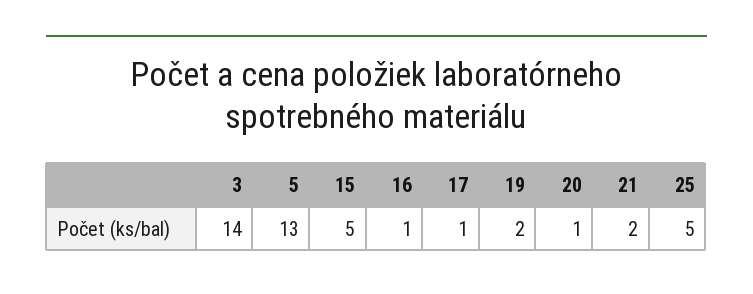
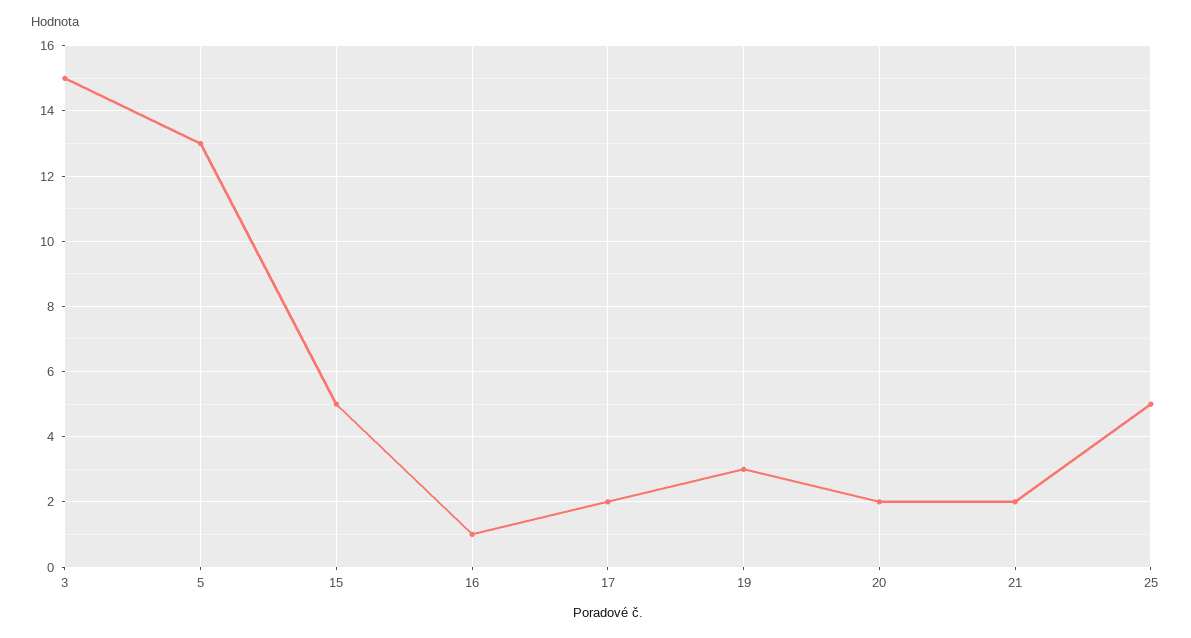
  {
-   "3": 14,
+   "3": 15,
    "5": 13,
    "15": 5,
    "16": 1,
-   "17": 1,
+   "17": 2,
-   "19": 2,
+   "19": 3,
-   "20": 1,
+   "20": 2,
    "21": 2,
    "25": 5
  }

